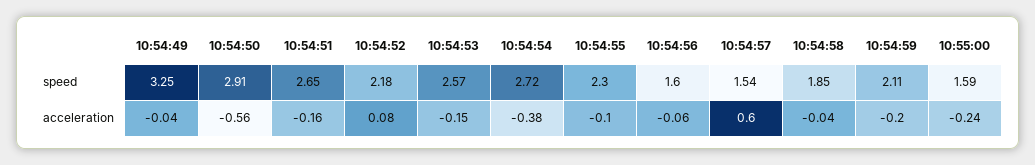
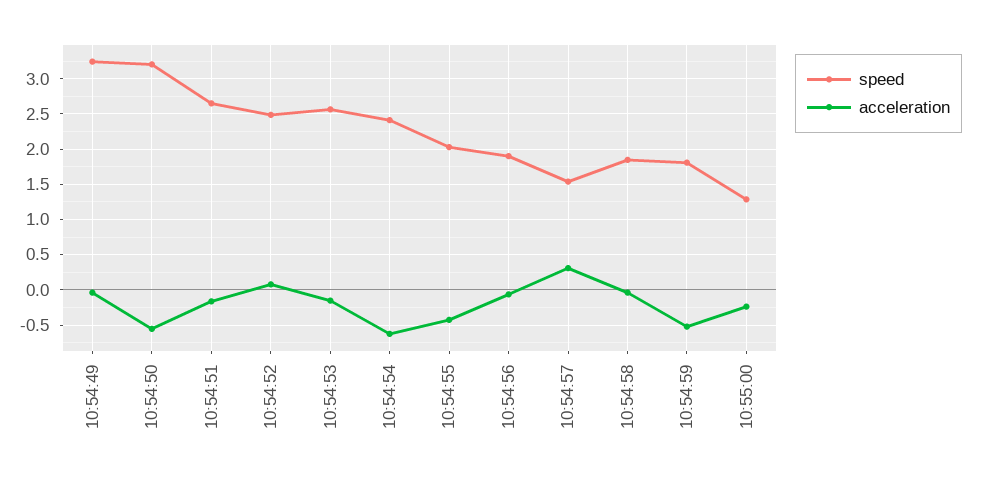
  {
    "speed": {
      "10:54:49": 3.25,
-     "10:54:50": 2.91,
+     "10:54:50": 3.2,
      "10:54:51": 2.65,
-     "10:54:52": 2.18,
+     "10:54:52": 2.5,
      "10:54:53": 2.57,
-     "10:54:54": 2.72,
+     "10:54:54": 2.4,
-     "10:54:55": 2.3,
+     "10:54:55": 2,
-     "10:54:56": 1.6,
+     "10:54:56": 1.9,
      "10:54:57": 1.54,
      "10:54:58": 1.85,
-     "10:54:59": 2.11,
+     "10:54:59": 1.8,
-     "10:55:00": 1.59
+     "10:55:00": 1.3
    },
    "acceleration": {
      "10:54:49": -0.04,
      "10:54:50": -0.56,
      "10:54:51": -0.16,
      "10:54:52": 0.08,
      "10:54:53": -0.15,
-     "10:54:54": -0.38,
+     "10:54:54": -0.6,
-     "10:54:55": -0.1,
+     "10:54:55": -0.4,
      "10:54:56": -0.06,
-     "10:54:57": 0.6,
+     "10:54:57": 0.3,
      "10:54:58": -0.04,
-     "10:54:59": -0.2,
+     "10:54:59": -0.5,
      "10:55:00": -0.24
    }
  }

